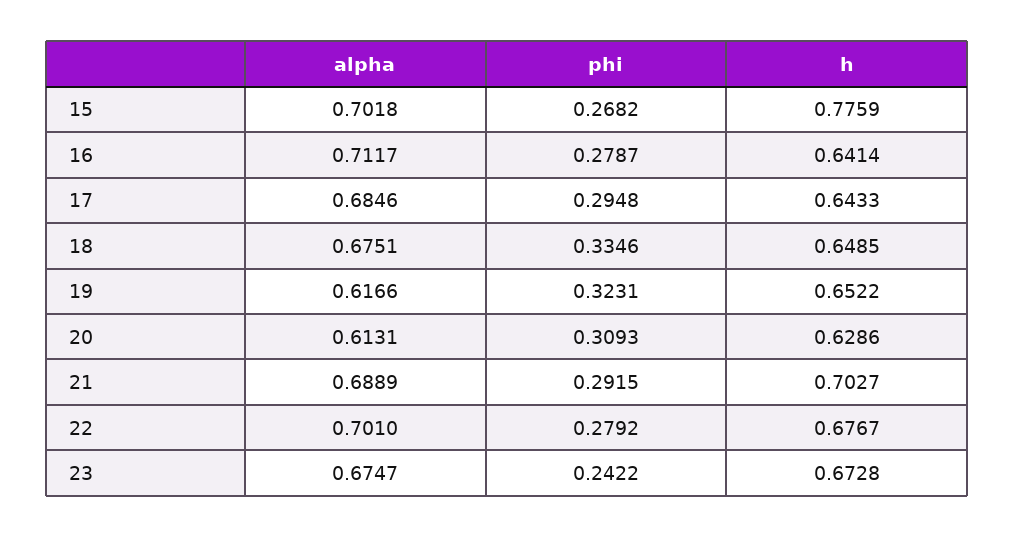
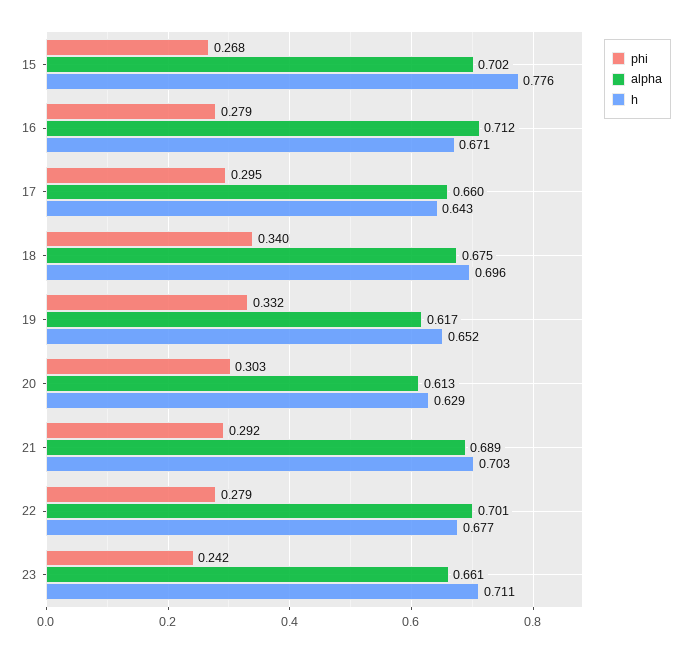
  {
    "alpha": {
      "15": 0.7018,
      "16": 0.7117,
-     "17": 0.6846,
+     "17": 0.66,
      "18": 0.6751,
      "19": 0.6166,
      "20": 0.6131,
      "21": 0.6889,
      "22": 0.701,
-     "23": 0.6747
+     "23": 0.661
    },
    "phi": {
      "15": 0.2682,
      "16": 0.2787,
      "17": 0.2948,
-     "18": 0.3346,
+     "18": 0.34,
-     "19": 0.3231,
+     "19": 0.332,
-     "20": 0.3093,
+     "20": 0.303,
      "21": 0.2915,
      "22": 0.2792,
      "23": 0.2422
    },
    "h": {
      "15": 0.7759,
-     "16": 0.6414,
+     "16": 0.671,
      "17": 0.6433,
-     "18": 0.6485,
+     "18": 0.696,
      "19": 0.6522,
      "20": 0.6286,
      "21": 0.7027,
      "22": 0.6767,
-     "23": 0.6728
+     "23": 0.711
    }
  }

